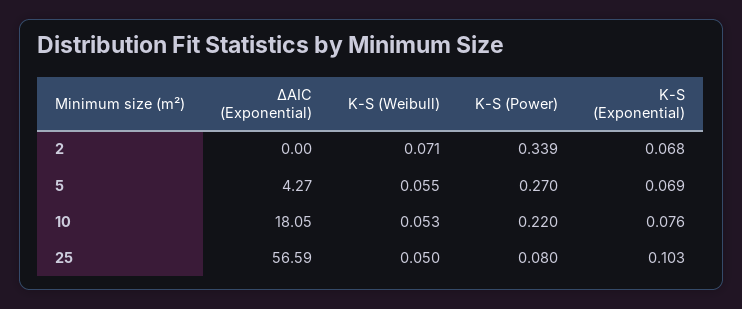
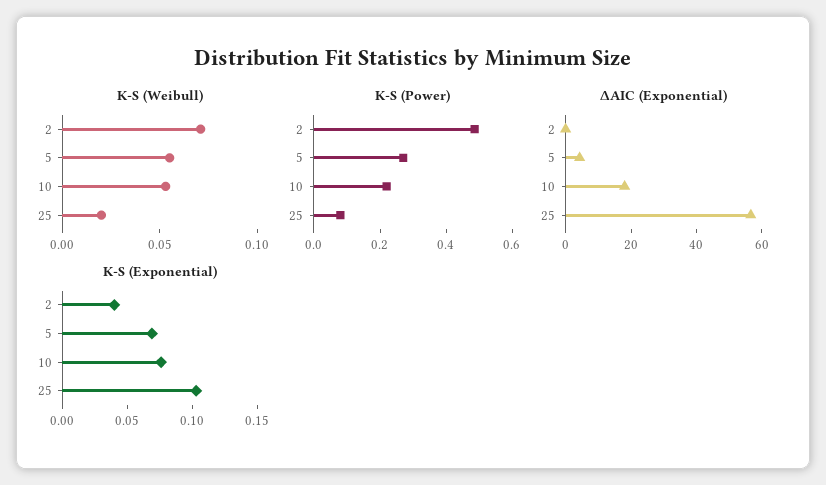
  {
    "ΔAIC (Exponential)": {
      "2": 0,
      "5": 4.27,
      "10": 18.05,
      "25": 56.59
    },
    "K-S (Weibull)": {
      "2": 0.071,
      "5": 0.055,
      "10": 0.053,
-     "25": 0.05
+     "25": 0.02
    },
    "K-S (Power)": {
-     "2": 0.339,
+     "2": 0.5,
      "5": 0.27,
      "10": 0.22,
      "25": 0.08
    },
    "K-S (Exponential)": {
-     "2": 0.068,
+     "2": 0.04,
      "5": 0.069,
      "10": 0.076,
      "25": 0.103
    }
  }

